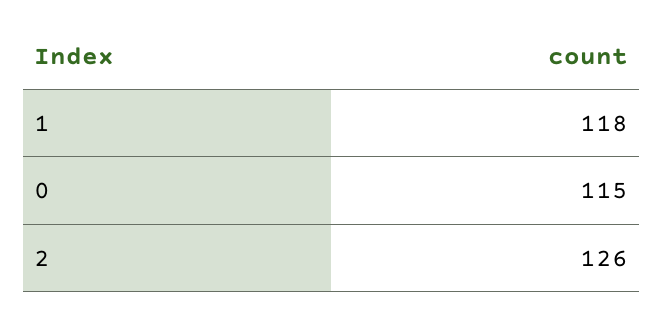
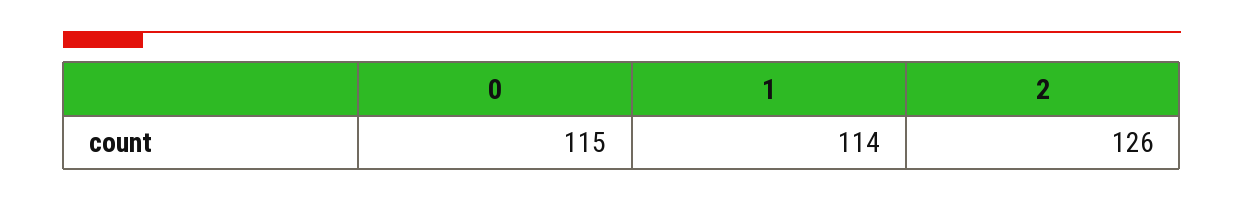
  {
-   "1": 118,
+   "1": 114,
    "0": 115,
    "2": 126
  }

